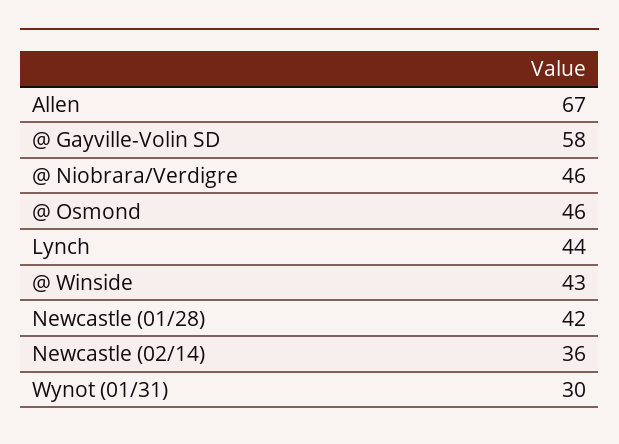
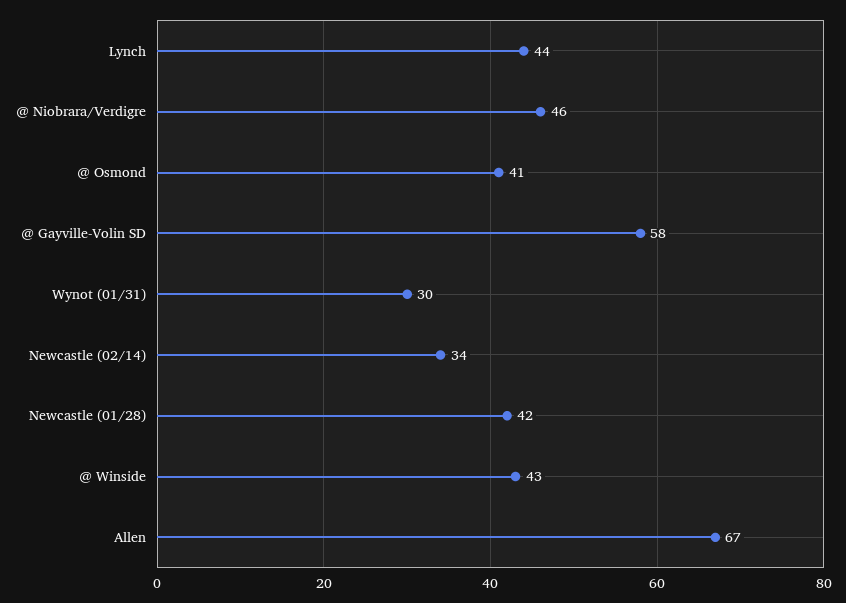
  {
    "Allen": 67,
    "@ Gayville-Volin SD": 58,
    "@ Niobrara/Verdigre": 46,
-   "@ Osmond": 46,
+   "@ Osmond": 41,
    "Lynch": 44,
    "@ Winside": 43,
    "Newcastle (01/28)": 42,
-   "Newcastle (02/14)": 36,
+   "Newcastle (02/14)": 34,
    "Wynot (01/31)": 30
  }

